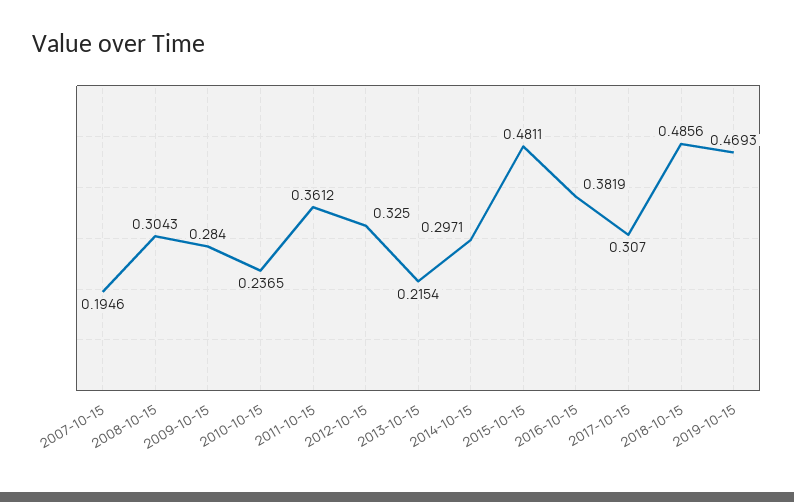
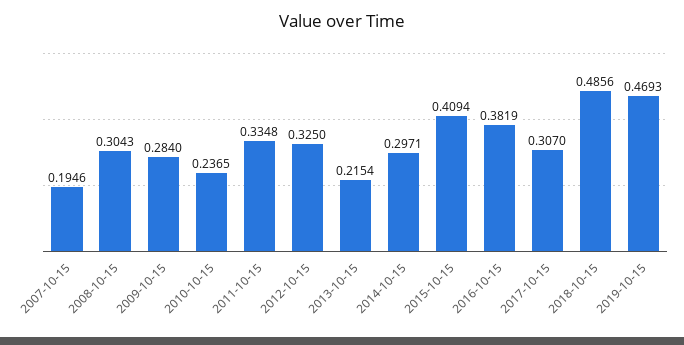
  {
    "2007-10-15": 0.1946,
    "2008-10-15": 0.3043,
    "2009-10-15": 0.284,
    "2010-10-15": 0.2365,
-   "2011-10-15": 0.3612,
+   "2011-10-15": 0.3348,
    "2012-10-15": 0.325,
    "2013-10-15": 0.2154,
    "2014-10-15": 0.2971,
-   "2015-10-15": 0.4811,
+   "2015-10-15": 0.4094,
    "2016-10-15": 0.3819,
    "2017-10-15": 0.307,
    "2018-10-15": 0.4856,
    "2019-10-15": 0.4693
  }

